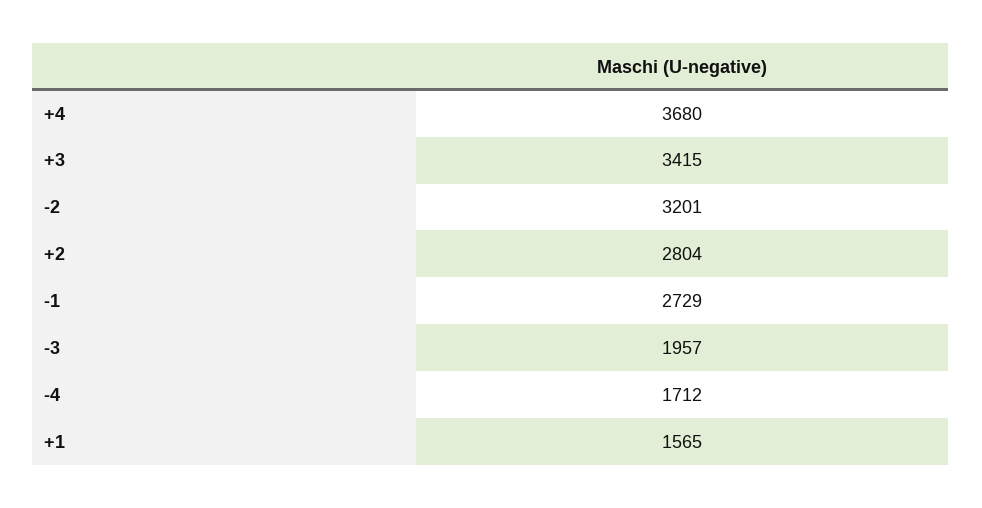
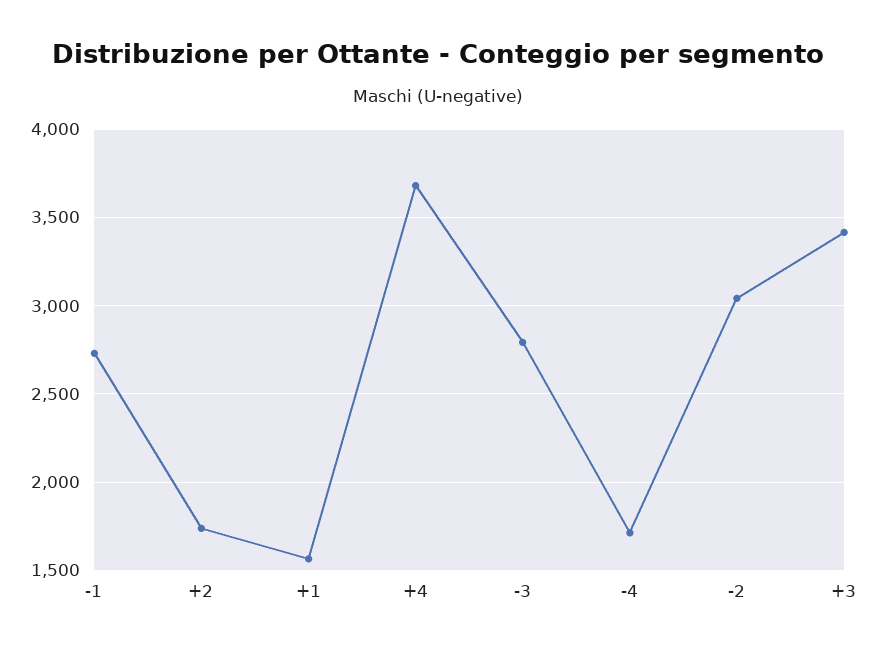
  {
    "+4": 3680,
    "+3": 3415,
-   "-2": 3201,
+   "-2": 3050,
-   "+2": 2804,
+   "+2": 1750,
    "-1": 2729,
-   "-3": 1957,
+   "-3": 2800,
    "-4": 1712,
    "+1": 1565
  }

